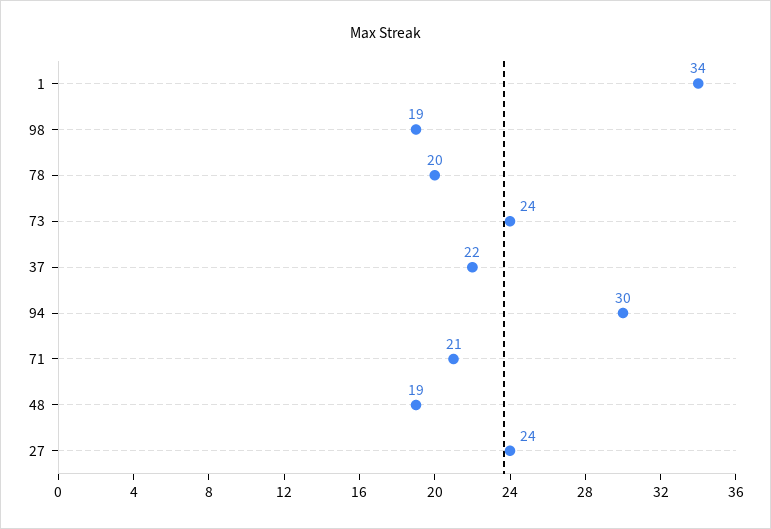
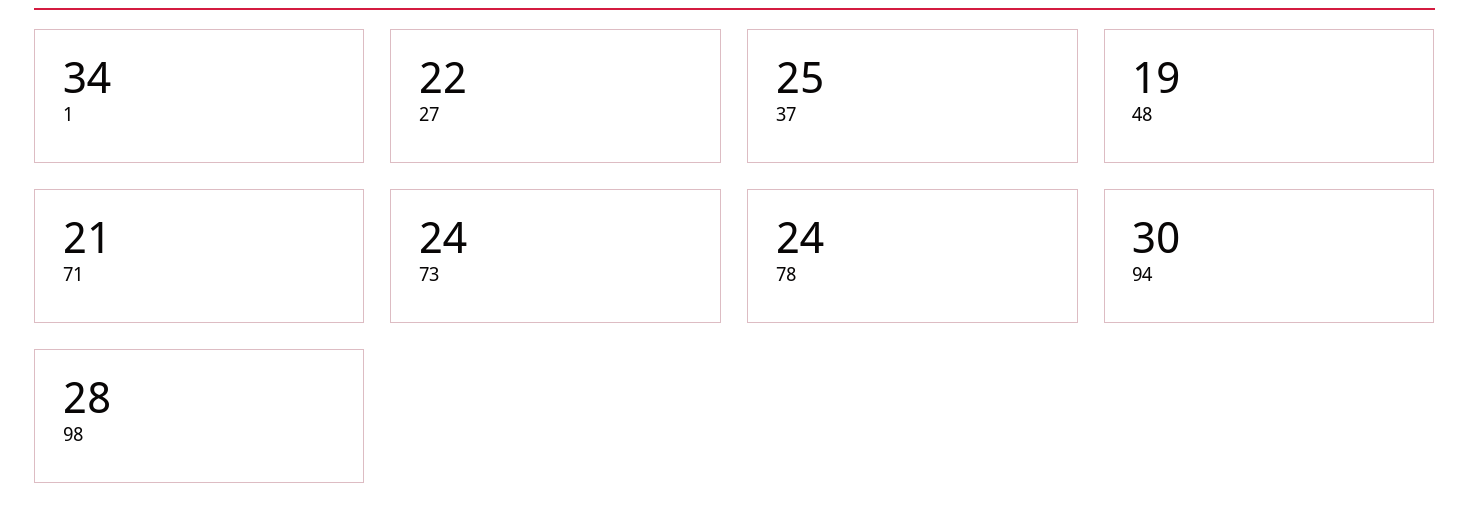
  {
    "1": 34,
-   "98": 19,
+   "98": 28,
-   "78": 20,
+   "78": 24,
    "73": 24,
-   "37": 22,
+   "37": 25,
    "94": 30,
    "71": 21,
    "48": 19,
-   "27": 24
+   "27": 22
  }

